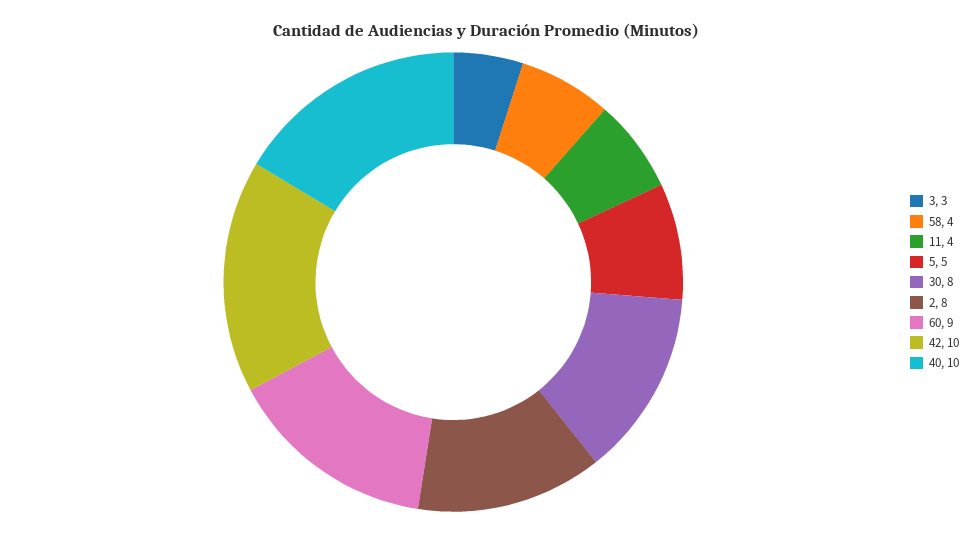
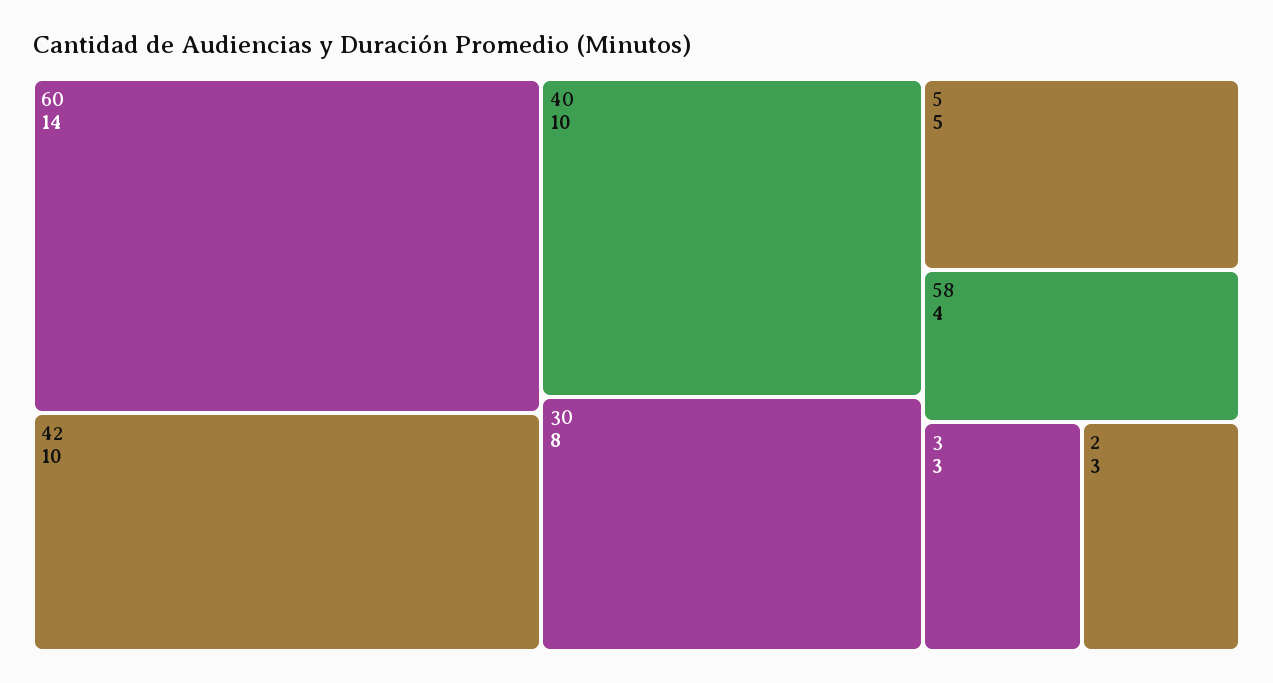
  {
    "3": 3,
    "58": 4,
-   "11": 4,
    "5": 5,
    "30": 8,
-   "2": 8,
+   "2": 3,
-   "60": 9,
+   "60": 14,
    "42": 10,
    "40": 10
  }

